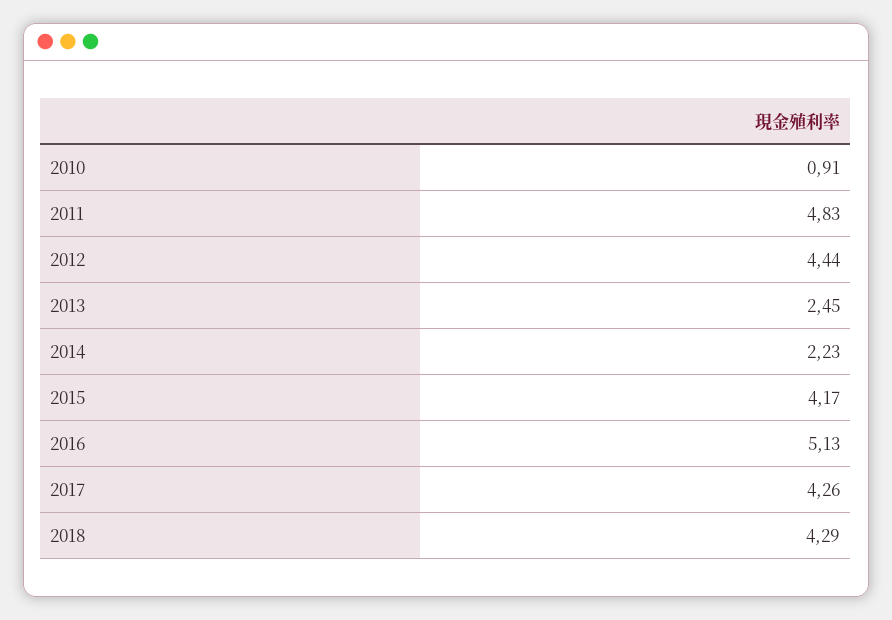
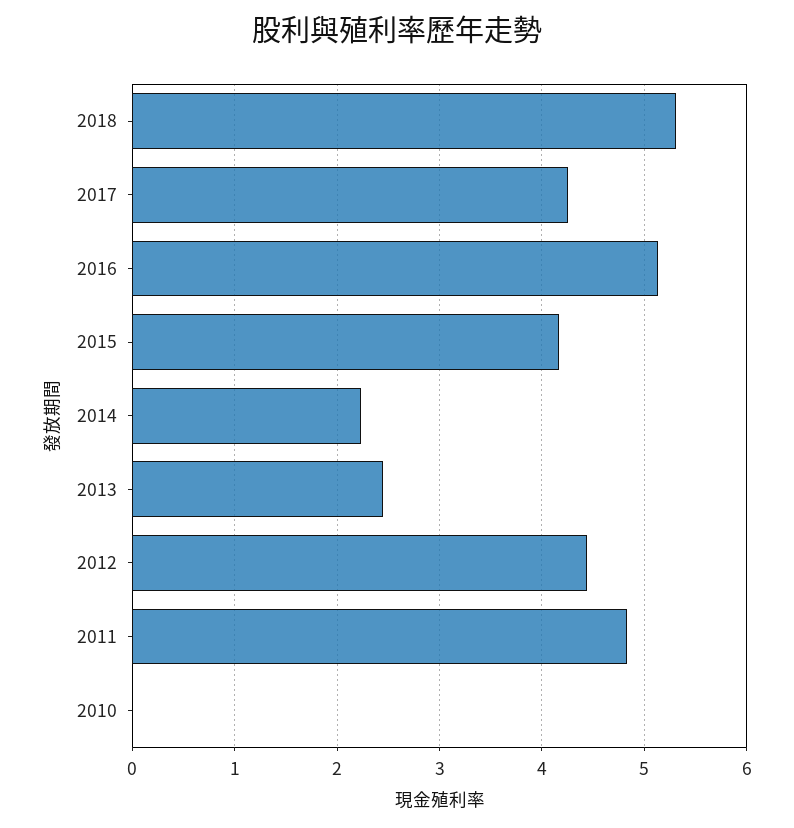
  {
-   "2010": 0.91,
+   "2010": 0,
    "2011": 4.83,
    "2012": 4.44,
    "2013": 2.45,
    "2014": 2.23,
    "2015": 4.17,
    "2016": 5.13,
    "2017": 4.26,
-   "2018": 4.29
+   "2018": 5.3
  }

